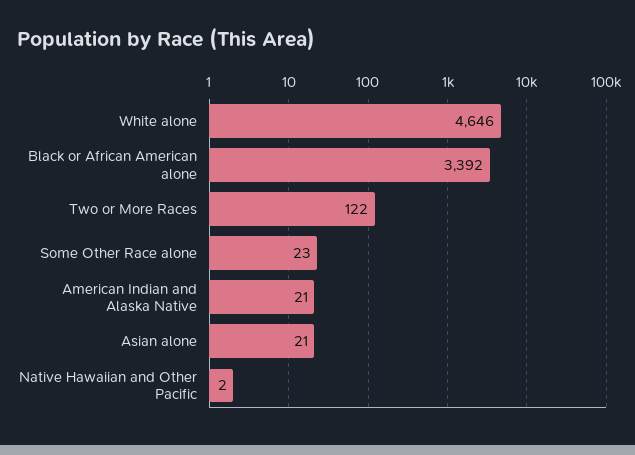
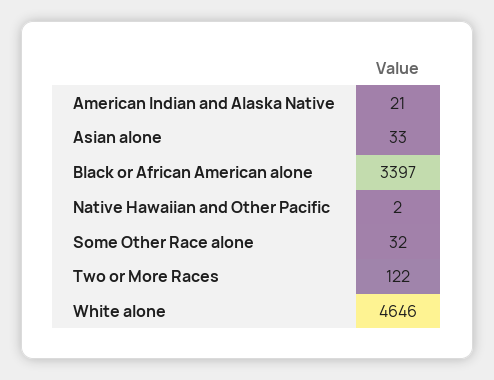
  {
    "White alone": 4646,
-   "Black or African American alone": 3392,
+   "Black or African American alone": 3397,
    "Two or More Races": 122,
-   "Some Other Race alone": 23,
+   "Some Other Race alone": 32,
    "American Indian and Alaska Native": 21,
-   "Asian alone": 21,
+   "Asian alone": 33,
    "Native Hawaiian and Other Pacific": 2
  }

